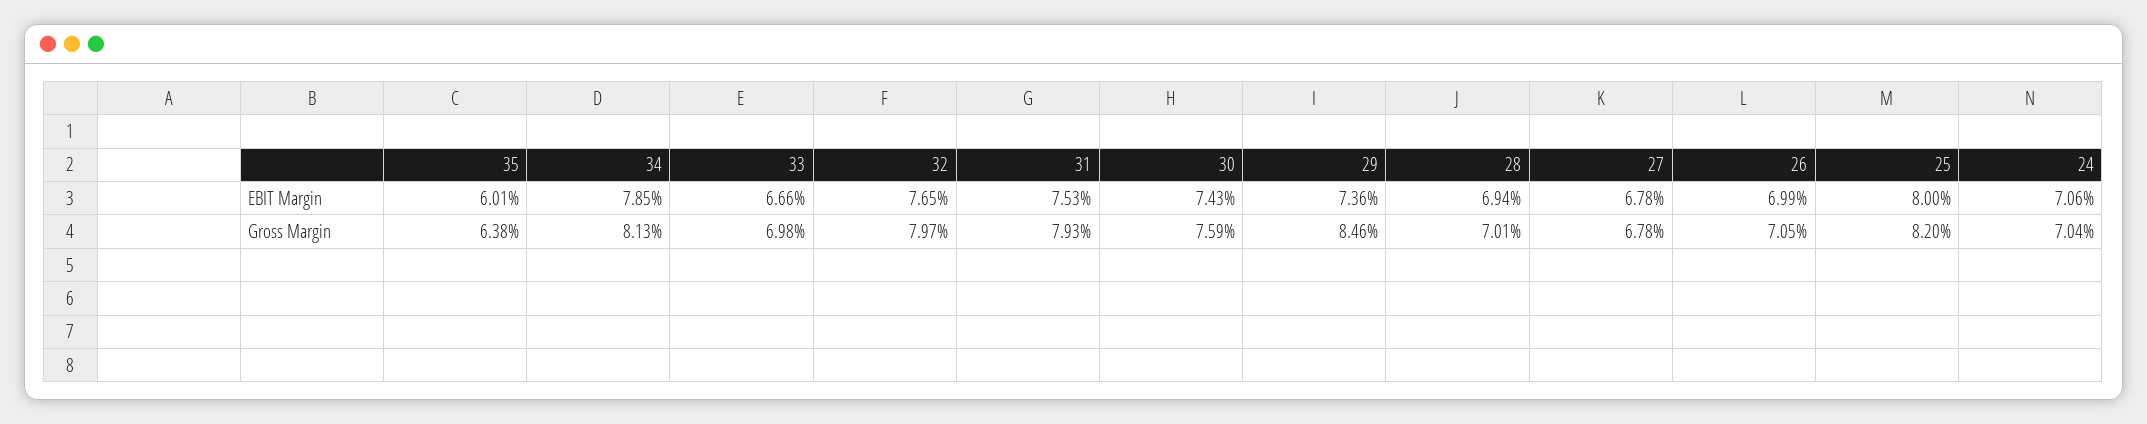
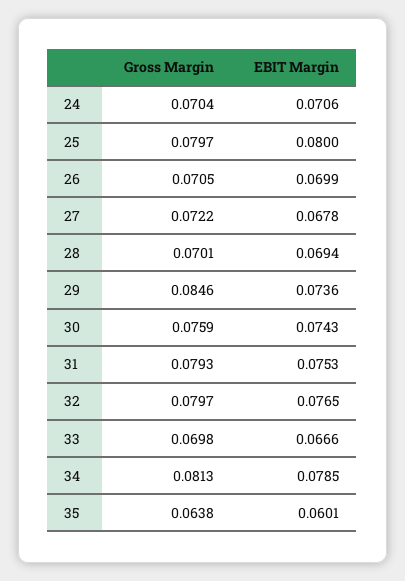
  {
    "35": {
      "EBIT Margin": 0.0601,
      "Gross Margin": 0.0638
    },
    "34": {
      "EBIT Margin": 0.0785,
      "Gross Margin": 0.0813
    },
    "33": {
      "EBIT Margin": 0.0666,
      "Gross Margin": 0.0698
    },
    "32": {
      "EBIT Margin": 0.0765,
      "Gross Margin": 0.0797
    },
    "31": {
      "EBIT Margin": 0.0753,
      "Gross Margin": 0.0793
    },
    "30": {
      "EBIT Margin": 0.0743,
      "Gross Margin": 0.0759
    },
    "29": {
      "EBIT Margin": 0.0736,
      "Gross Margin": 0.0846
    },
    "28": {
      "EBIT Margin": 0.0694,
      "Gross Margin": 0.0701
    },
    "27": {
      "EBIT Margin": 0.0678,
-     "Gross Margin": 0.0678
+     "Gross Margin": 0.0722
    },
    "26": {
      "EBIT Margin": 0.0699,
      "Gross Margin": 0.0705
    },
    "25": {
      "EBIT Margin": 0.08,
-     "Gross Margin": 0.082
+     "Gross Margin": 0.0797
    },
    "24": {
      "EBIT Margin": 0.0706,
      "Gross Margin": 0.0704
    }
  }

